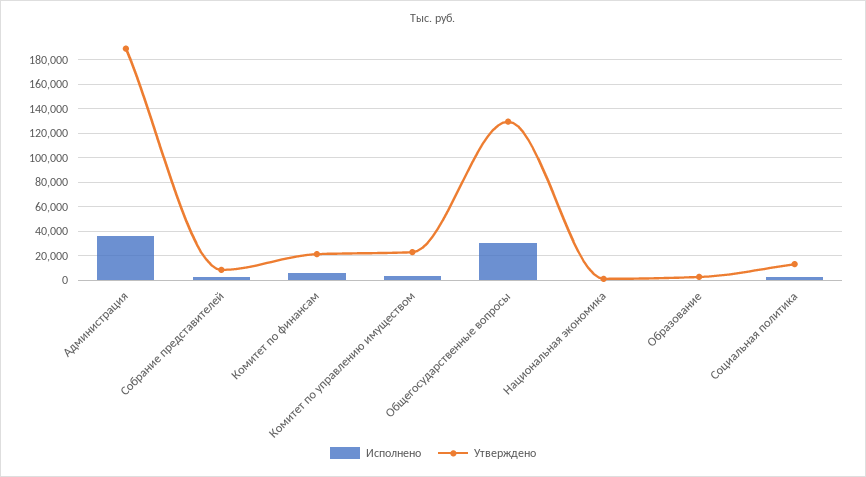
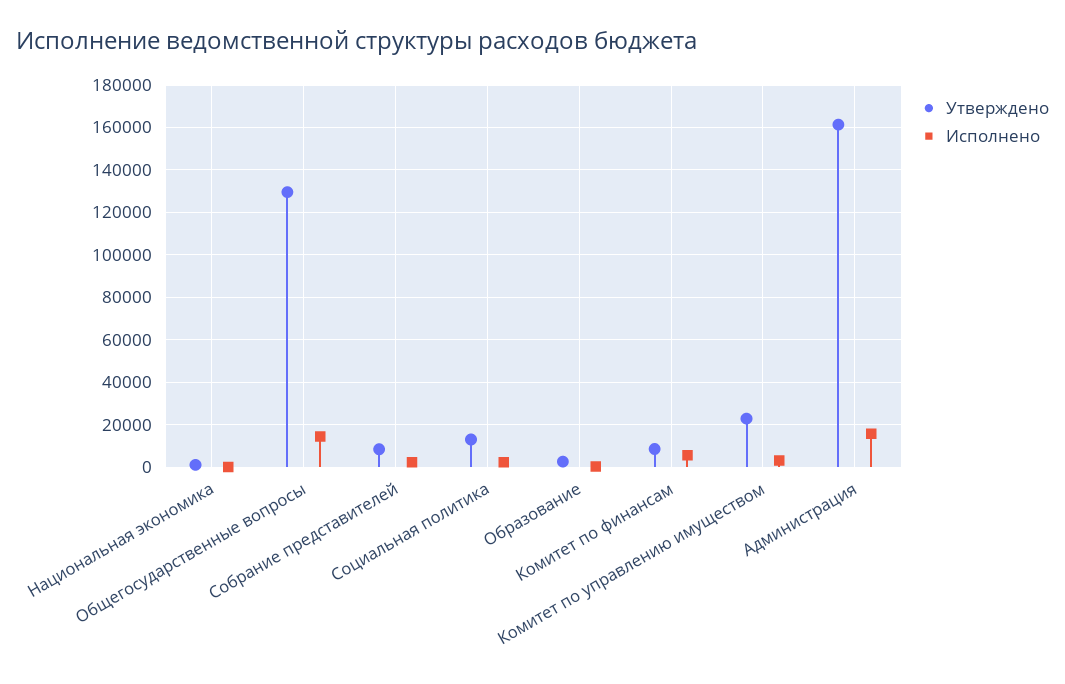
  {
    "Исполнено": {
-     "Администрация": 35000,
+     "Администрация": 15000,
      "Собрание представителей": 0,
      "Комитет по финансам": 5000,
      "Комитет по управлению имуществом": 5000,
-     "Общегосударственные вопросы": 30000,
+     "Общегосударственные вопросы": 15000,
      "Национальная экономика": 0,
      "Образование": 0,
      "Социальная политика": 0
    },
    "Утверждено": {
-     "Администрация": 190000,
+     "Администрация": 160000,
      "Собрание представителей": 10000,
-     "Комитет по финансам": 20000,
+     "Комитет по финансам": 10000,
      "Комитет по управлению имуществом": 25000,
      "Общегосударственные вопросы": 130000,
      "Национальная экономика": 0,
      "Образование": 5000,
      "Социальная политика": 15000
    }
  }

